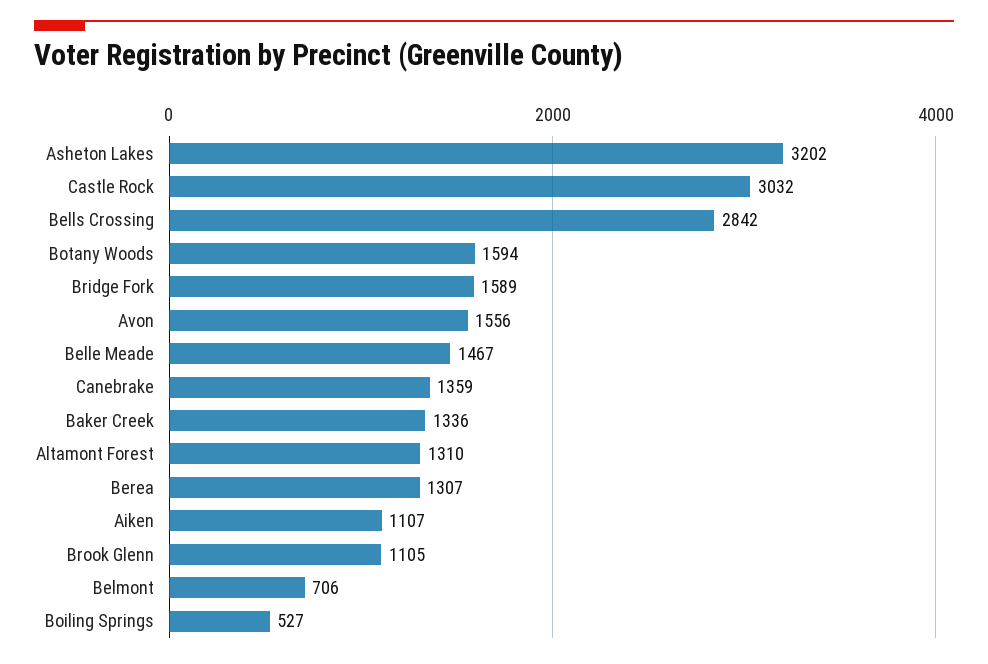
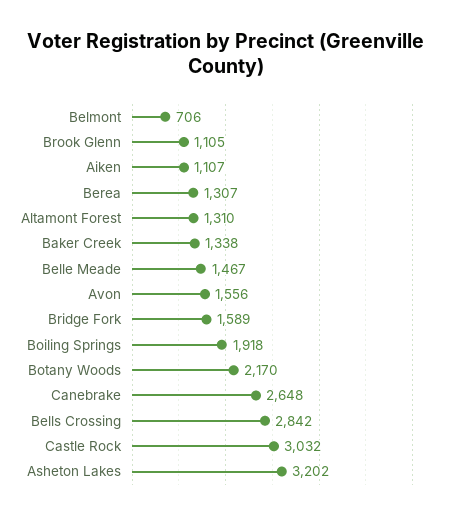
  {
    "Asheton Lakes": 3202,
    "Castle Rock": 3032,
    "Bells Crossing": 2842,
-   "Botany Woods": 1594,
+   "Botany Woods": 2170,
    "Bridge Fork": 1589,
    "Avon": 1556,
    "Belle Meade": 1467,
-   "Canebrake": 1359,
+   "Canebrake": 2648,
-   "Baker Creek": 1336,
+   "Baker Creek": 1338,
    "Altamont Forest": 1310,
    "Berea": 1307,
    "Aiken": 1107,
    "Brook Glenn": 1105,
    "Belmont": 706,
-   "Boiling Springs": 527
+   "Boiling Springs": 1918
  }

